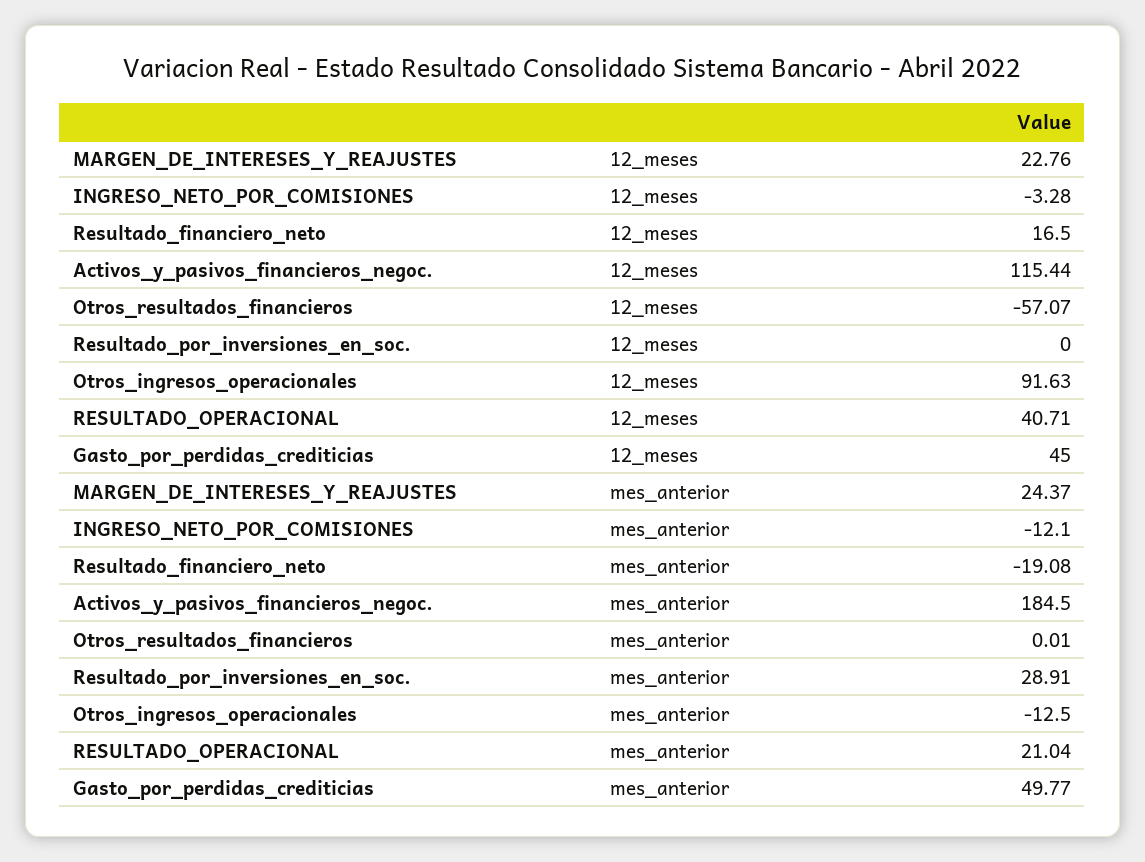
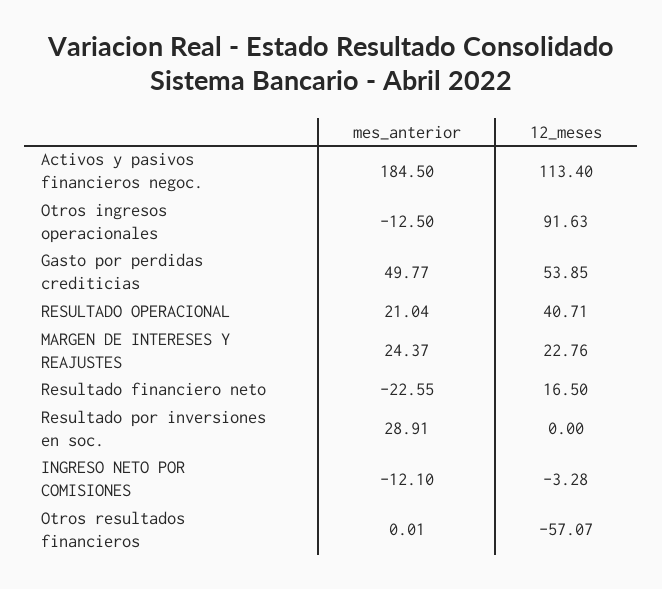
  {
    "MARGEN_DE_INTERESES_Y_REAJUSTES": {
      "12_meses": 22.76,
      "mes_anterior": 24.37
    },
    "INGRESO_NETO_POR_COMISIONES": {
      "12_meses": -3.28,
      "mes_anterior": -12.1
    },
    "Resultado_financiero_neto": {
      "12_meses": 16.5,
-     "mes_anterior": -19.08
+     "mes_anterior": -22.55
    },
    "Activos_y_pasivos_financieros_negoc.": {
-     "12_meses": 115.44,
+     "12_meses": 113.4,
      "mes_anterior": 184.5
    },
    "Otros_resultados_financieros": {
      "12_meses": -57.07,
      "mes_anterior": 0.01
    },
    "Resultado_por_inversiones_en_soc.": {
      "12_meses": 0,
      "mes_anterior": 28.91
    },
    "Otros_ingresos_operacionales": {
      "12_meses": 91.63,
      "mes_anterior": -12.5
    },
    "RESULTADO_OPERACIONAL": {
      "12_meses": 40.71,
      "mes_anterior": 21.04
    },
    "Gasto_por_perdidas_crediticias": {
-     "12_meses": 45,
+     "12_meses": 53.85,
      "mes_anterior": 49.77
    }
  }

